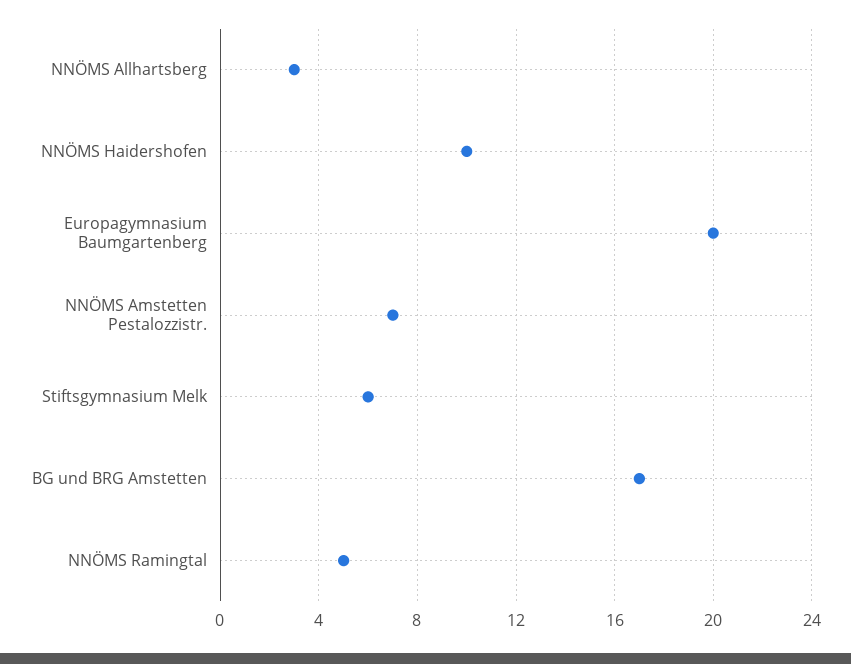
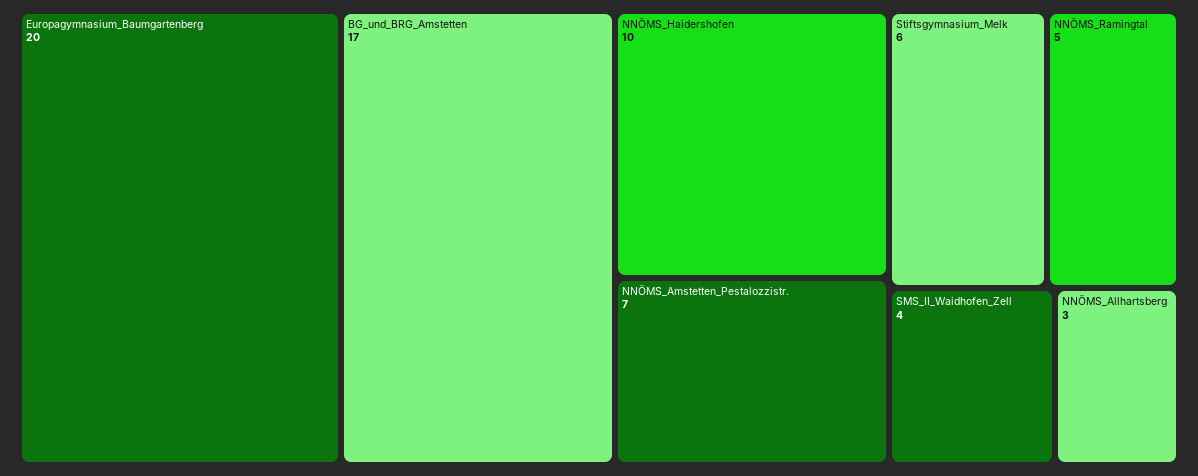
  {
    "NNÖMS Allhartsberg": 3,
    "NNÖMS Haidershofen": 10,
    "Europagymnasium Baumgartenberg": 20,
    "NNÖMS Amstetten Pestalozzistr.": 7,
    "Stiftsgymnasium Melk": 6,
    "BG und BRG Amstetten": 17,
-   "NNÖMS Ramingtal": 5
+   "NNÖMS Ramingtal": 5,
+   "SMS_II_Waidhofen_Zell": 4
  }

